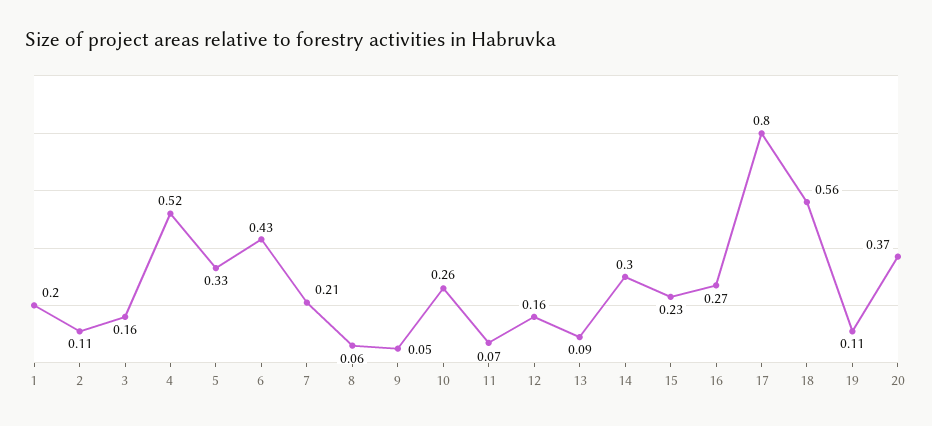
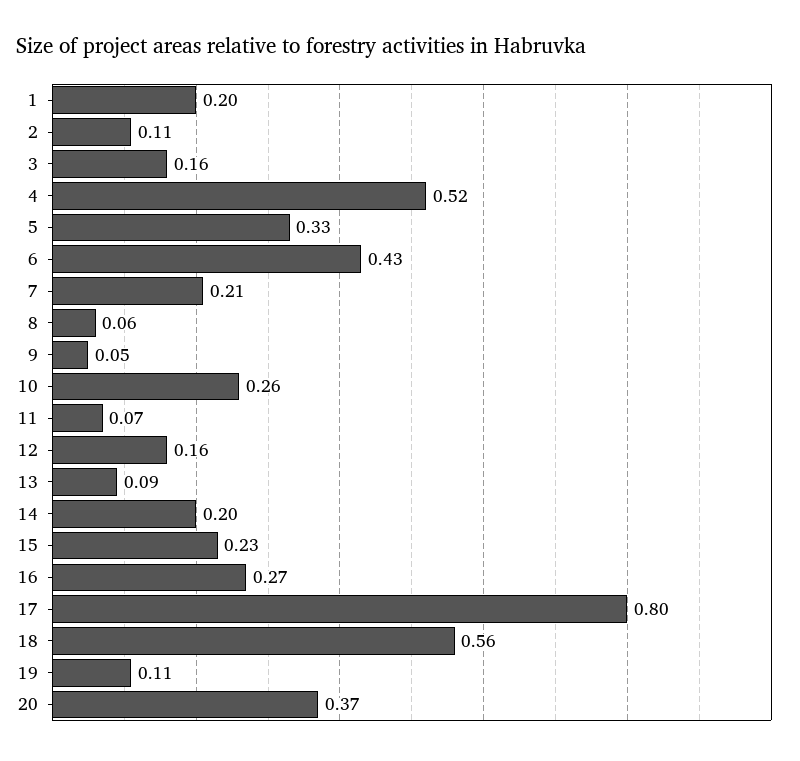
  {
    "1": 0.2,
    "2": 0.11,
    "3": 0.16,
    "4": 0.52,
    "5": 0.33,
    "6": 0.43,
    "7": 0.21,
    "8": 0.06,
    "9": 0.05,
    "10": 0.26,
    "11": 0.07,
    "12": 0.16,
    "13": 0.09,
-   "14": 0.3,
+   "14": 0.2,
    "15": 0.23,
    "16": 0.27,
    "17": 0.8,
    "18": 0.56,
    "19": 0.11,
    "20": 0.37
  }

